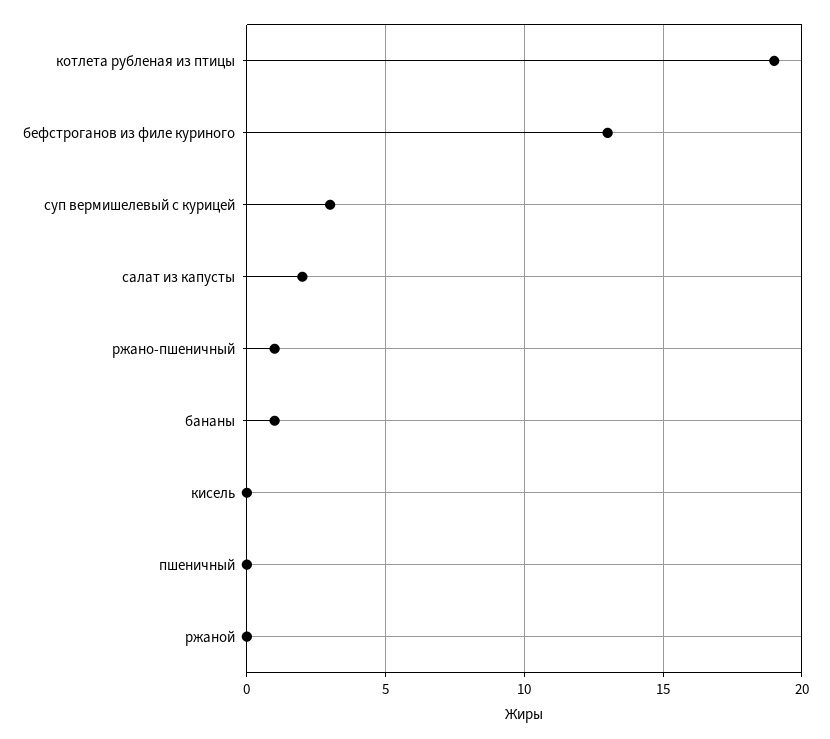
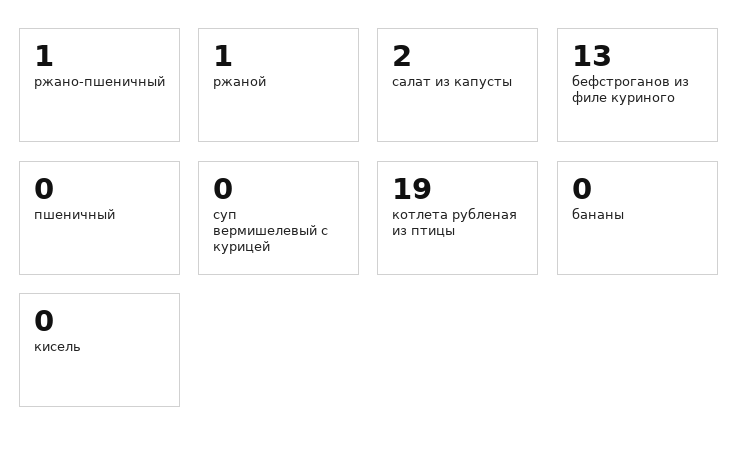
  {
    "котлета рубленая из птицы": 19,
    "бефстроганов из филе куриного": 13,
-   "суп вермишелевый с курицей": 3,
+   "суп вермишелевый с курицей": 0,
    "салат из капусты": 2,
    "ржано-пшеничный": 1,
-   "бананы": 1,
+   "бананы": 0,
    "кисель": 0,
    "пшеничный": 0,
-   "ржаной": 0
+   "ржаной": 1
  }

